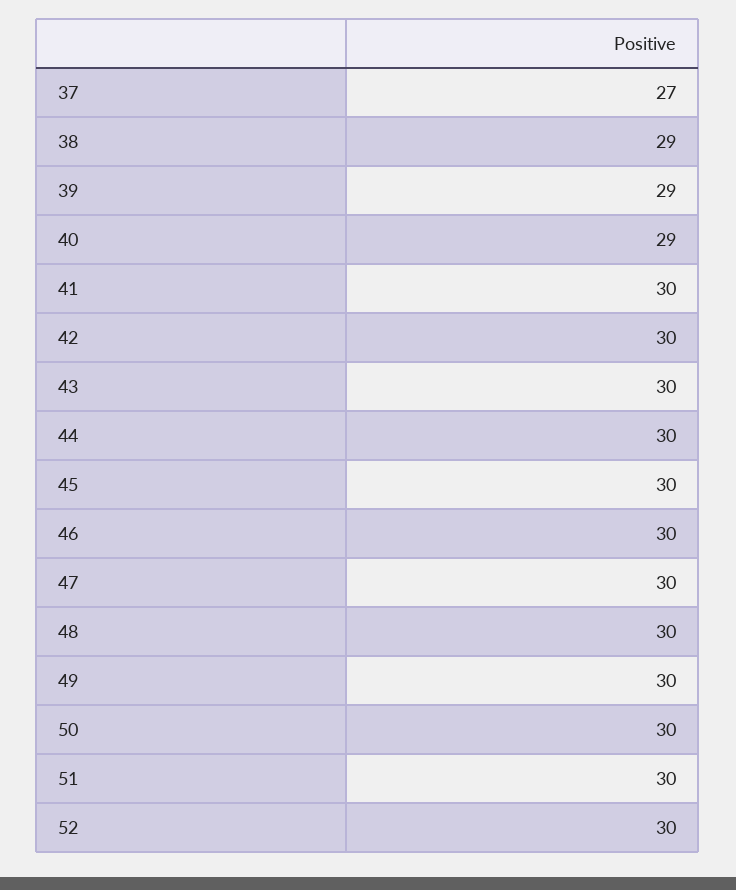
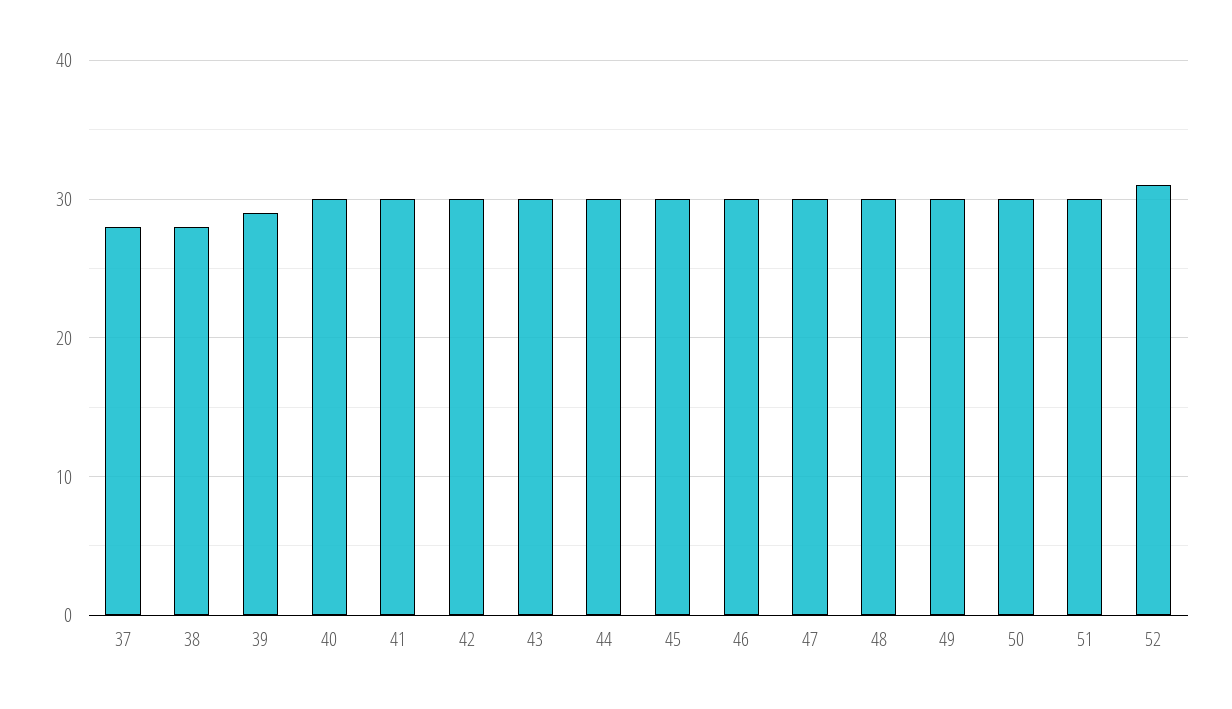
  {
-   "37": 27,
+   "37": 28,
-   "38": 29,
+   "38": 28,
    "39": 29,
-   "40": 29,
+   "40": 30,
    "41": 30,
    "42": 30,
    "43": 30,
    "44": 30,
    "45": 30,
    "46": 30,
    "47": 30,
    "48": 30,
    "49": 30,
    "50": 30,
    "51": 30,
-   "52": 30
+   "52": 31
  }

